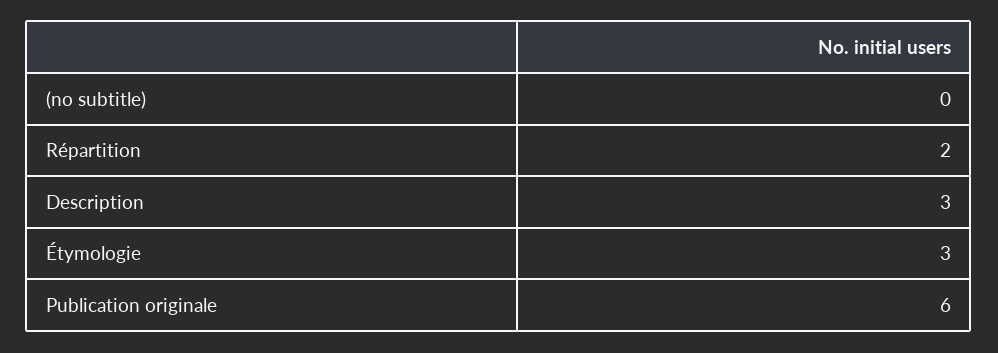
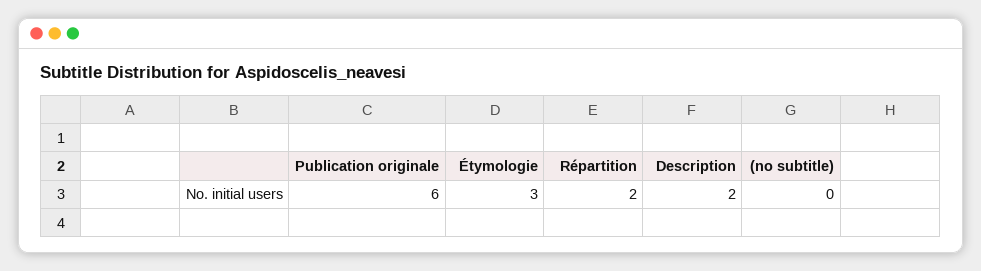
  {
    "(no subtitle)": 0,
    "Répartition": 2,
-   "Description": 3,
+   "Description": 2,
    "Étymologie": 3,
    "Publication originale": 6
  }

